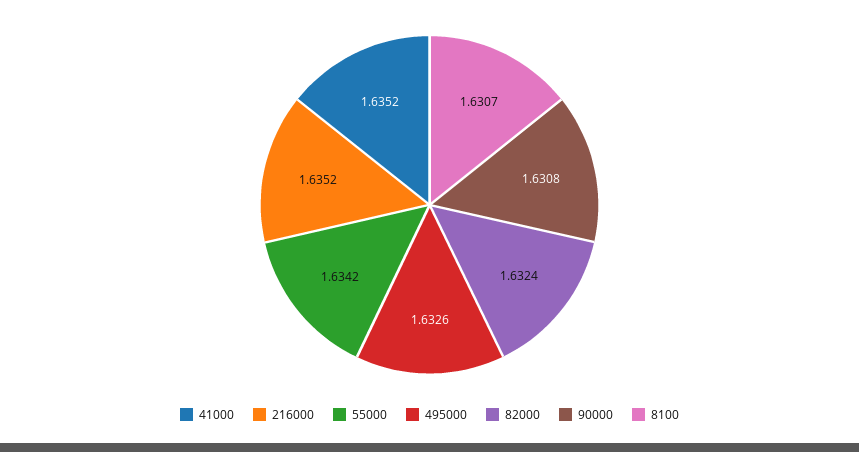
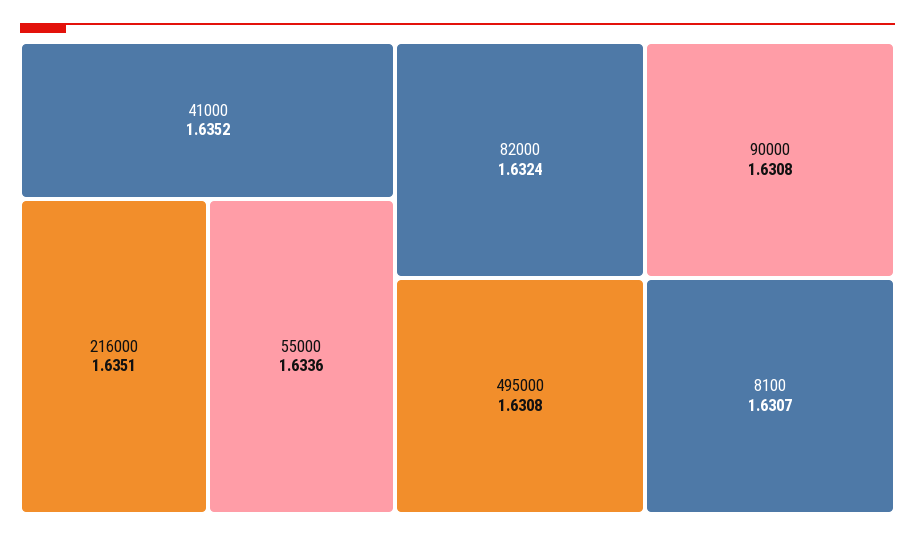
  {
    "41000": 1.6352,
-   "216000": 1.6352,
+   "216000": 1.6351,
-   "55000": 1.6342,
+   "55000": 1.6336,
-   "495000": 1.6326,
+   "495000": 1.6308,
    "82000": 1.6324,
    "90000": 1.6308,
    "8100": 1.6307
  }

